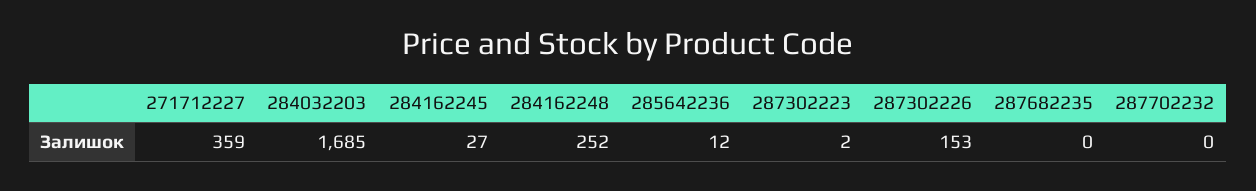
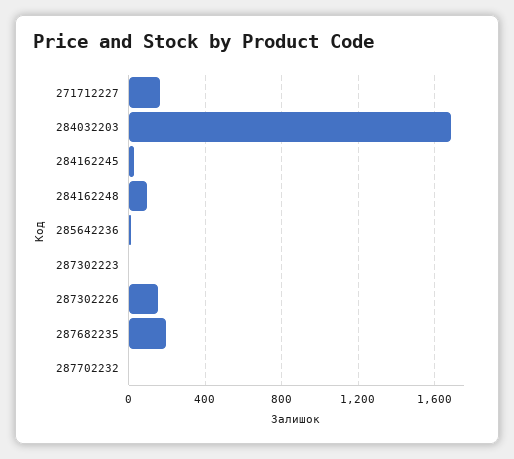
  {
-   "271712227": 359,
+   "271712227": 150,
    "284032203": 1685,
    "284162245": 27,
-   "284162248": 252,
+   "284162248": 100,
    "285642236": 12,
    "287302223": 2,
    "287302226": 153,
-   "287682235": 0,
+   "287682235": 200,
    "287702232": 0
  }

